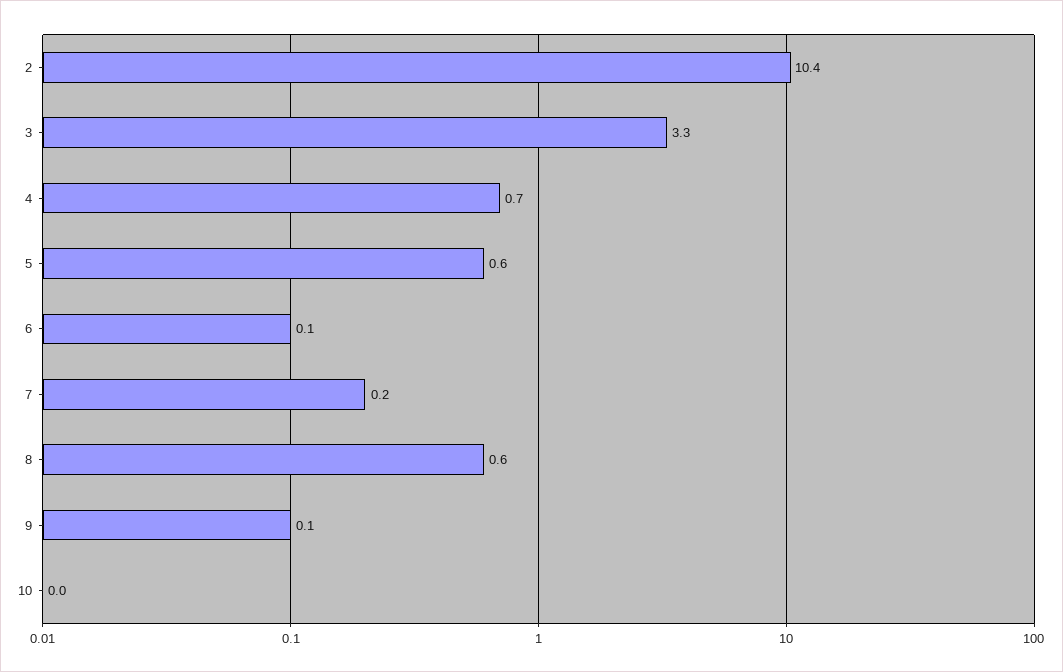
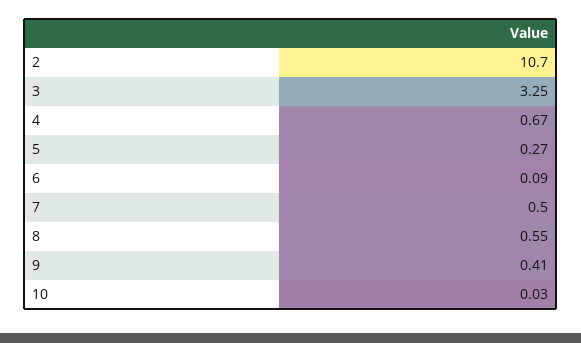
  {
-   "2": 10.4,
+   "2": 10.7,
    "3": 3.25,
    "4": 0.67,
-   "5": 0.6,
+   "5": 0.27,
    "6": 0.09,
-   "7": 0.2,
+   "7": 0.5,
    "8": 0.55,
-   "9": 0.1,
+   "9": 0.41,
    "10": 0.03
  }

